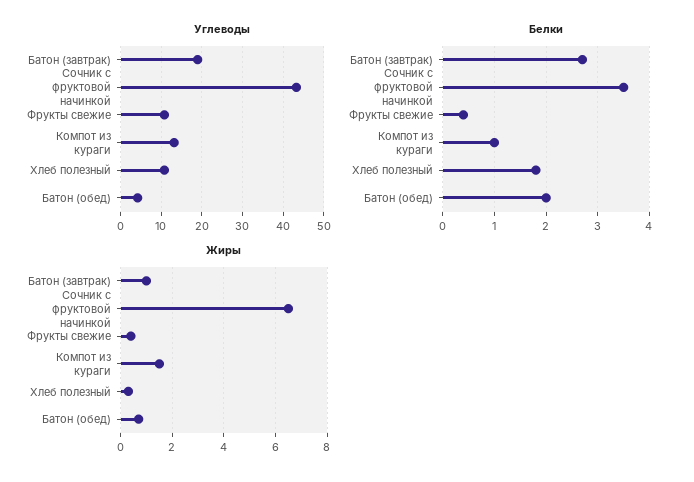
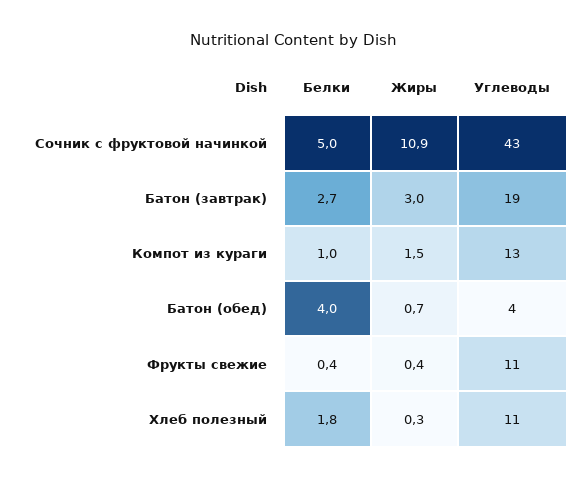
  {
    "Углеводы": {
      "Батон (завтрак)": 19,
      "Сочник с фруктовой начинкой": 43,
      "Фрукты свежие": 11,
      "Компот из кураги": 13,
      "Хлеб полезный": 11,
      "Батон (обед)": 4
    },
    "Белки": {
      "Батон (завтрак)": 2.7,
-     "Сочник с фруктовой начинкой": 3.5,
+     "Сочник с фруктовой начинкой": 5,
      "Фрукты свежие": 0.4,
      "Компот из кураги": 1,
      "Хлеб полезный": 1.8,
-     "Батон (обед)": 2
+     "Батон (обед)": 4
    },
    "Жиры": {
-     "Батон (завтрак)": 1,
+     "Батон (завтрак)": 3,
-     "Сочник с фруктовой начинкой": 6.5,
+     "Сочник с фруктовой начинкой": 10.9,
      "Фрукты свежие": 0.4,
      "Компот из кураги": 1.5,
      "Хлеб полезный": 0.3,
      "Батон (обед)": 0.7
    }
  }

